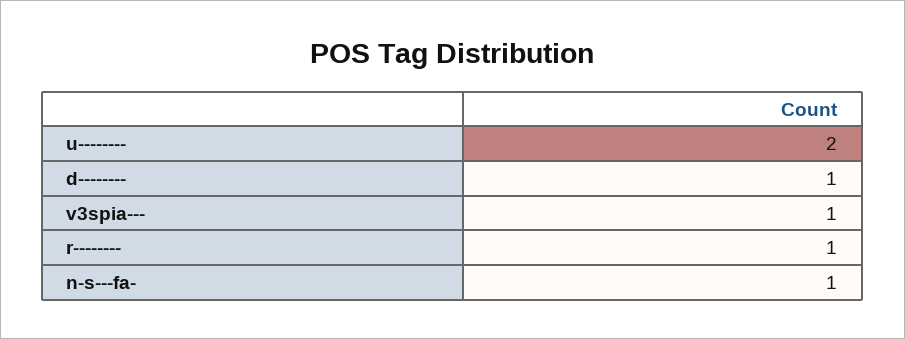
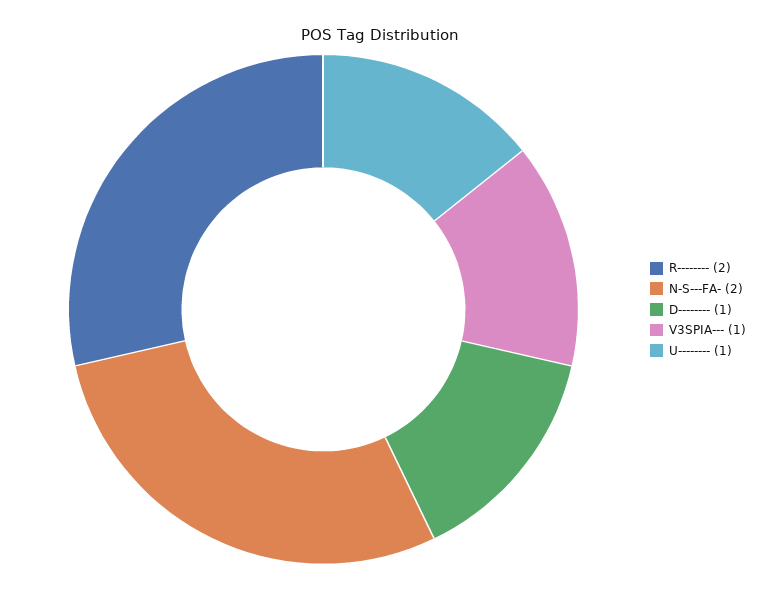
  {
-   "u--------": 2,
+   "u--------": 1,
    "d--------": 1,
    "v3spia---": 1,
-   "r--------": 1,
+   "r--------": 2,
-   "n-s---fa-": 1
+   "n-s---fa-": 2
  }

